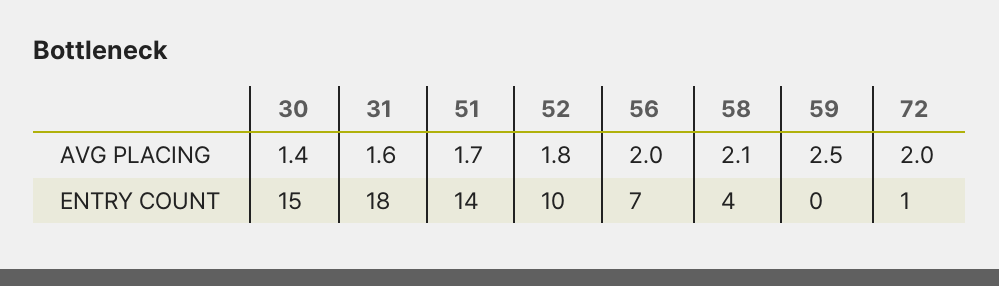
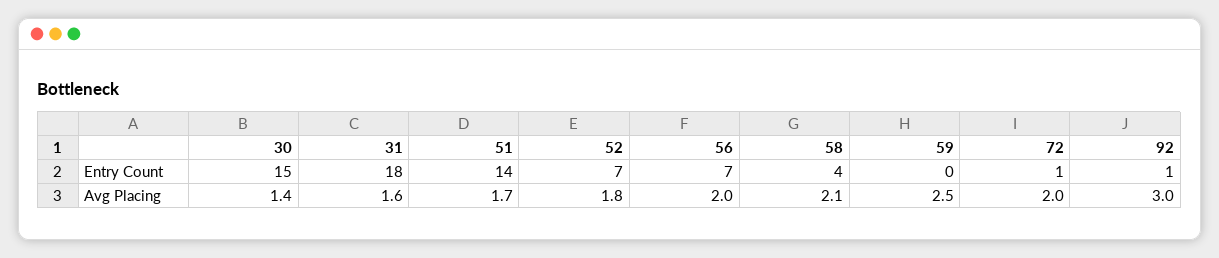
  {
    "30": {
      "AVG PLACING": 1.4,
      "ENTRY COUNT": 15
    },
    "31": {
      "AVG PLACING": 1.6,
      "ENTRY COUNT": 18
    },
    "51": {
      "AVG PLACING": 1.7,
      "ENTRY COUNT": 14
    },
    "52": {
      "AVG PLACING": 1.8,
-     "ENTRY COUNT": 10
+     "ENTRY COUNT": 7
    },
    "56": {
      "AVG PLACING": 2,
      "ENTRY COUNT": 7
    },
    "58": {
      "AVG PLACING": 2.1,
      "ENTRY COUNT": 4
    },
    "59": {
      "AVG PLACING": 2.5,
      "ENTRY COUNT": 0
    },
    "72": {
      "AVG PLACING": 2,
      "ENTRY COUNT": 1
-   }
+   },
+   "92": {
+     "ENTRY COUNT": 1,
+     "AVG PLACING": 3
+   }
  }

